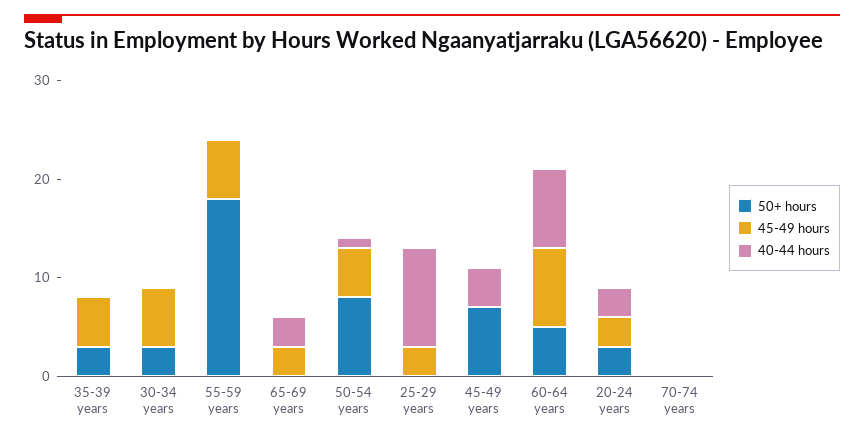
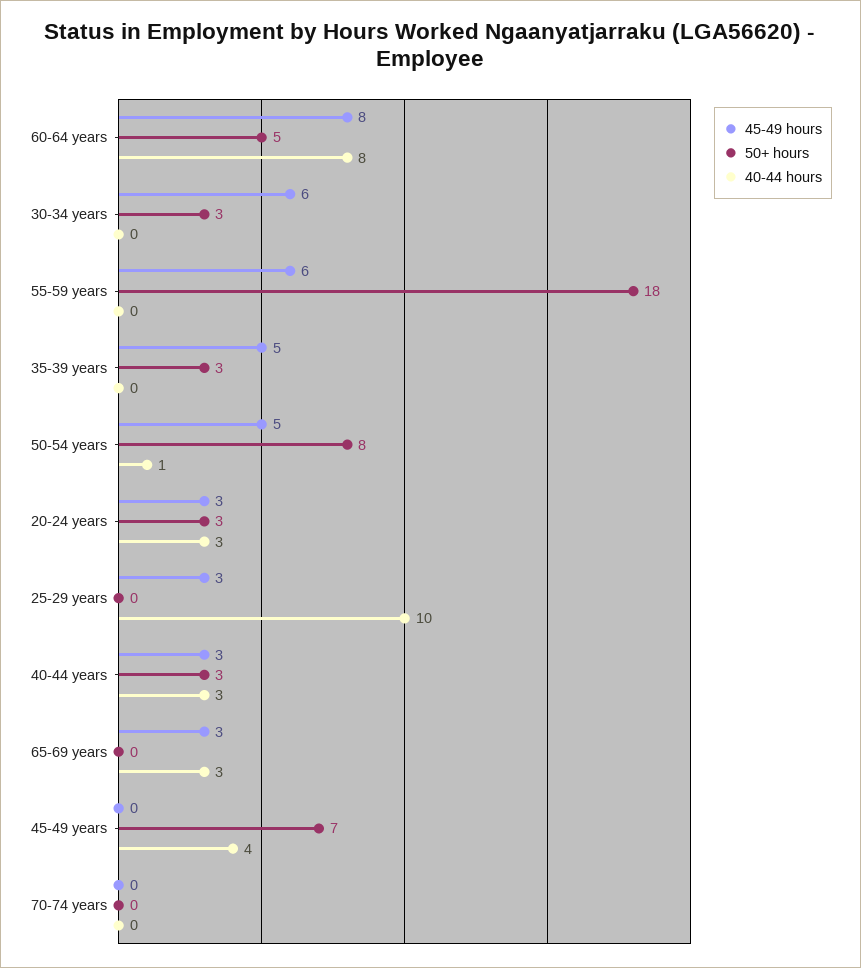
  {
    "50+ hours": {
      "35-39 years": 3,
      "30-34 years": 3,
      "55-59 years": 18,
      "65-69 years": 0,
      "50-54 years": 8,
      "25-29 years": 0,
      "45-49 years": 7,
      "60-64 years": 5,
      "20-24 years": 3,
-     "70-74 years": 0
+     "70-74 years": 0,
+     "40-44 years": 3
    },
    "45-49 hours": {
      "35-39 years": 5,
      "30-34 years": 6,
      "55-59 years": 6,
      "65-69 years": 3,
      "50-54 years": 5,
      "25-29 years": 3,
      "45-49 years": 0,
      "60-64 years": 8,
      "20-24 years": 3,
-     "70-74 years": 0
+     "70-74 years": 0,
+     "40-44 years": 3
    },
    "40-44 hours": {
      "35-39 years": 0,
      "30-34 years": 0,
      "55-59 years": 0,
      "65-69 years": 3,
      "50-54 years": 1,
      "25-29 years": 10,
      "45-49 years": 4,
      "60-64 years": 8,
      "20-24 years": 3,
-     "70-74 years": 0
+     "70-74 years": 0,
+     "40-44 years": 3
    }
  }

